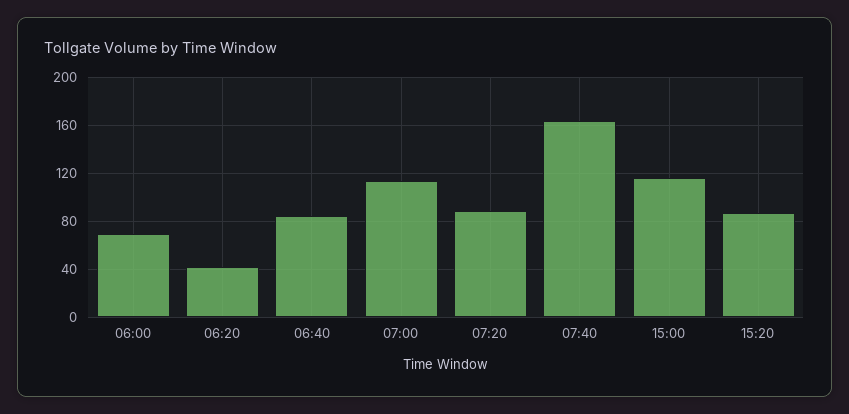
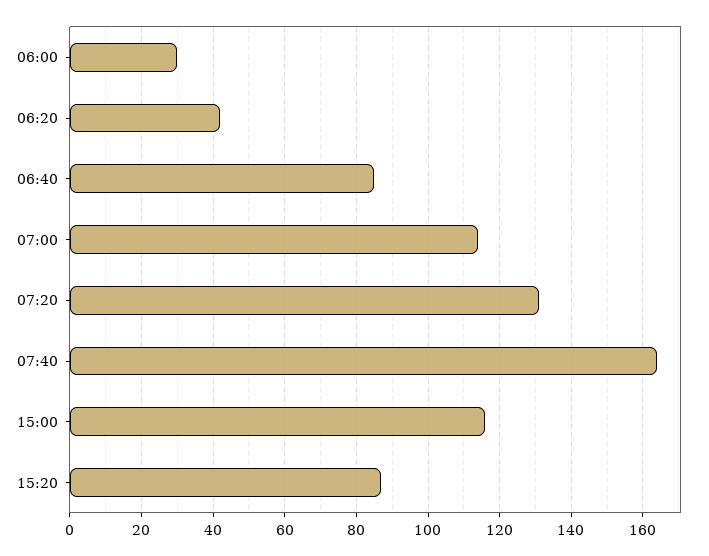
  {
-   "06:00": 70,
+   "06:00": 30,
    "06:20": 40,
    "06:40": 85,
    "07:00": 115,
-   "07:20": 90,
+   "07:20": 130,
    "07:40": 165,
    "15:00": 115,
    "15:20": 85
  }

